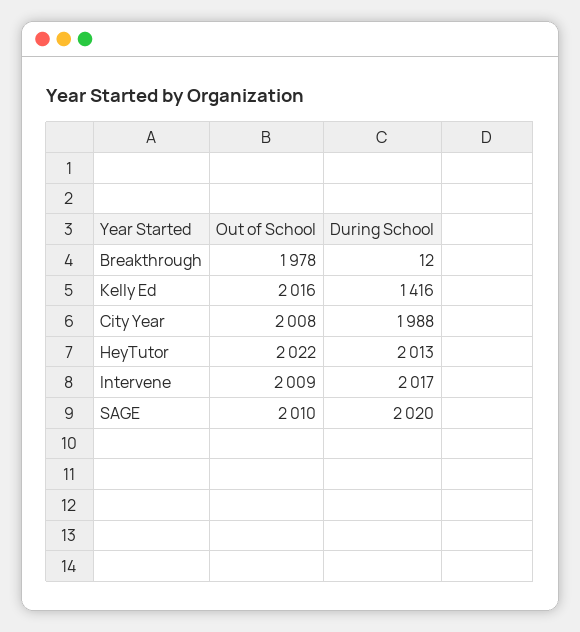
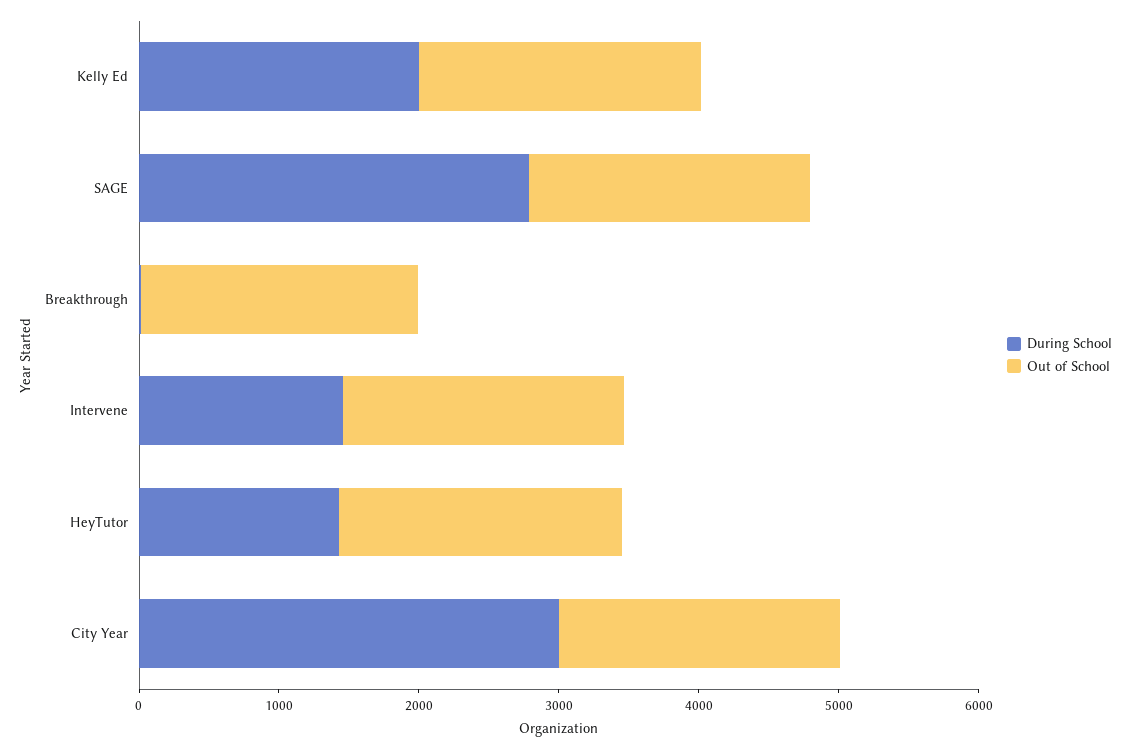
  {
    "Out of School": {
      "Breakthrough": 1978,
      "Kelly Ed": 2016,
      "City Year": 2008,
      "HeyTutor": 2022,
      "Intervene": 2009,
      "SAGE": 2010
    },
    "During School": {
      "Breakthrough": 12,
-     "Kelly Ed": 1416,
+     "Kelly Ed": 2000,
-     "City Year": 1988,
+     "City Year": 3000,
-     "HeyTutor": 2013,
+     "HeyTutor": 1400,
-     "Intervene": 2017,
+     "Intervene": 1400,
-     "SAGE": 2020
+     "SAGE": 2800
    }
  }

